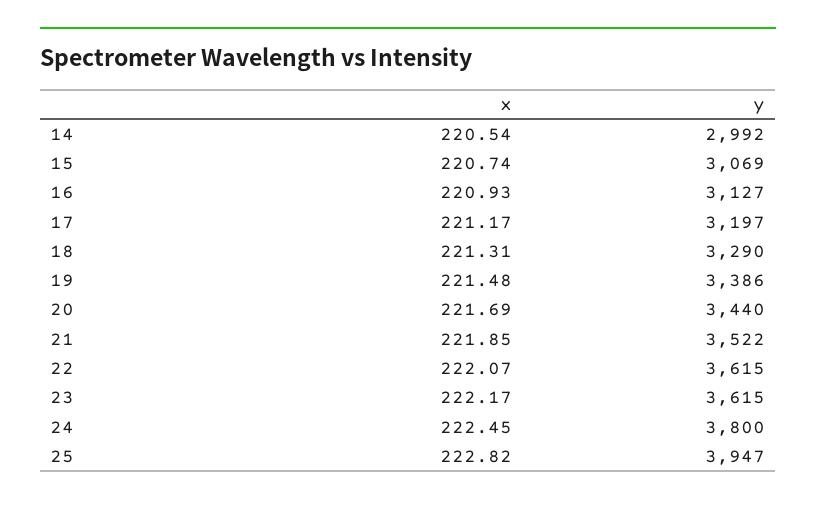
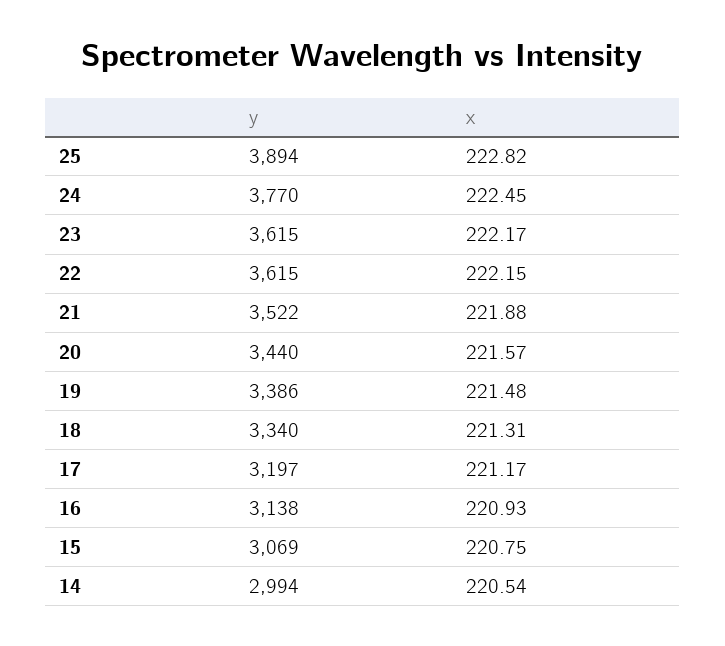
  {
    "x": {
      "14": 220.54,
-     "15": 220.74,
+     "15": 220.75,
      "16": 220.93,
      "17": 221.17,
      "18": 221.31,
      "19": 221.48,
-     "20": 221.69,
+     "20": 221.57,
-     "21": 221.85,
+     "21": 221.88,
-     "22": 222.07,
+     "22": 222.15,
      "23": 222.17,
      "24": 222.45,
      "25": 222.82
    },
    "y": {
-     "14": 2992,
+     "14": 2994,
      "15": 3069,
-     "16": 3127,
+     "16": 3138,
      "17": 3197,
-     "18": 3290,
+     "18": 3340,
      "19": 3386,
      "20": 3440,
      "21": 3522,
      "22": 3615,
      "23": 3615,
-     "24": 3800,
+     "24": 3770,
-     "25": 3947
+     "25": 3894
    }
  }

